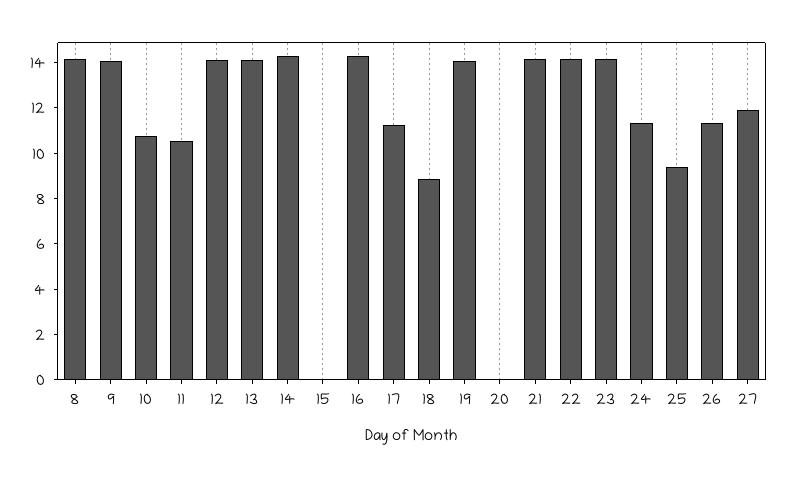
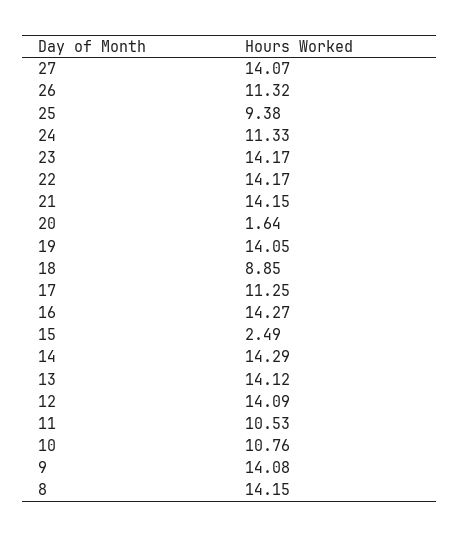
  {
    "8": 14.15,
    "9": 14.08,
    "10": 10.76,
    "11": 10.53,
    "12": 14.09,
    "13": 14.12,
    "14": 14.29,
-   "15": 0,
+   "15": 2.49,
    "16": 14.27,
    "17": 11.25,
    "18": 8.85,
    "19": 14.05,
-   "20": 0,
+   "20": 1.64,
    "21": 14.15,
    "22": 14.17,
    "23": 14.17,
    "24": 11.33,
    "25": 9.38,
    "26": 11.32,
-   "27": 12
+   "27": 14.07
  }

